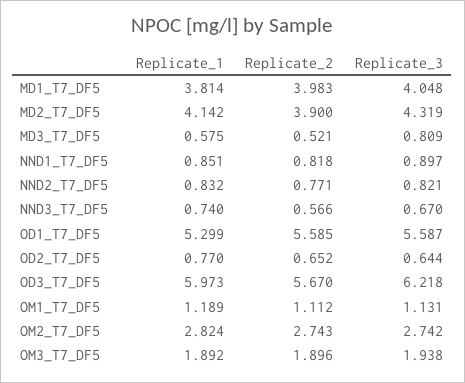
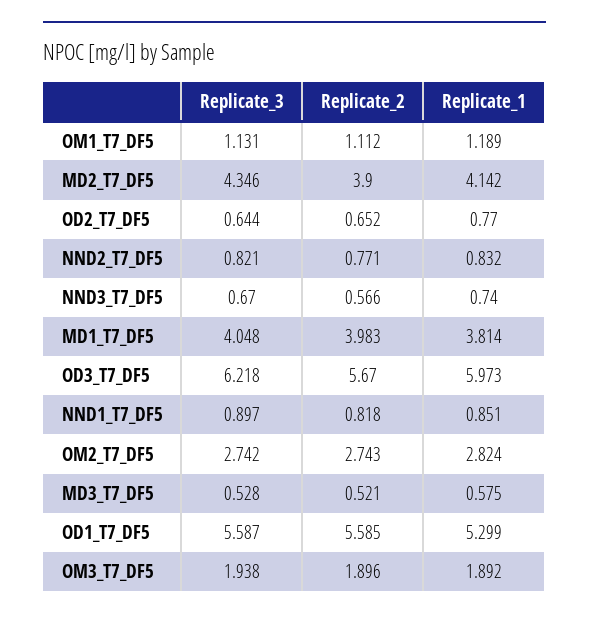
  {
    "Replicate_1": {
      "MD1_T7_DF5": 3.814,
      "MD2_T7_DF5": 4.142,
      "MD3_T7_DF5": 0.575,
      "NND1_T7_DF5": 0.851,
      "NND2_T7_DF5": 0.832,
      "NND3_T7_DF5": 0.74,
      "OD1_T7_DF5": 5.299,
      "OD2_T7_DF5": 0.77,
      "OD3_T7_DF5": 5.973,
      "OM1_T7_DF5": 1.189,
      "OM2_T7_DF5": 2.824,
      "OM3_T7_DF5": 1.892
    },
    "Replicate_2": {
      "MD1_T7_DF5": 3.983,
      "MD2_T7_DF5": 3.9,
      "MD3_T7_DF5": 0.521,
      "NND1_T7_DF5": 0.818,
      "NND2_T7_DF5": 0.771,
      "NND3_T7_DF5": 0.566,
      "OD1_T7_DF5": 5.585,
      "OD2_T7_DF5": 0.652,
      "OD3_T7_DF5": 5.67,
      "OM1_T7_DF5": 1.112,
      "OM2_T7_DF5": 2.743,
      "OM3_T7_DF5": 1.896
    },
    "Replicate_3": {
      "MD1_T7_DF5": 4.048,
-     "MD2_T7_DF5": 4.319,
+     "MD2_T7_DF5": 4.346,
-     "MD3_T7_DF5": 0.809,
+     "MD3_T7_DF5": 0.528,
      "NND1_T7_DF5": 0.897,
      "NND2_T7_DF5": 0.821,
      "NND3_T7_DF5": 0.67,
      "OD1_T7_DF5": 5.587,
      "OD2_T7_DF5": 0.644,
      "OD3_T7_DF5": 6.218,
      "OM1_T7_DF5": 1.131,
      "OM2_T7_DF5": 2.742,
      "OM3_T7_DF5": 1.938
    }
  }

